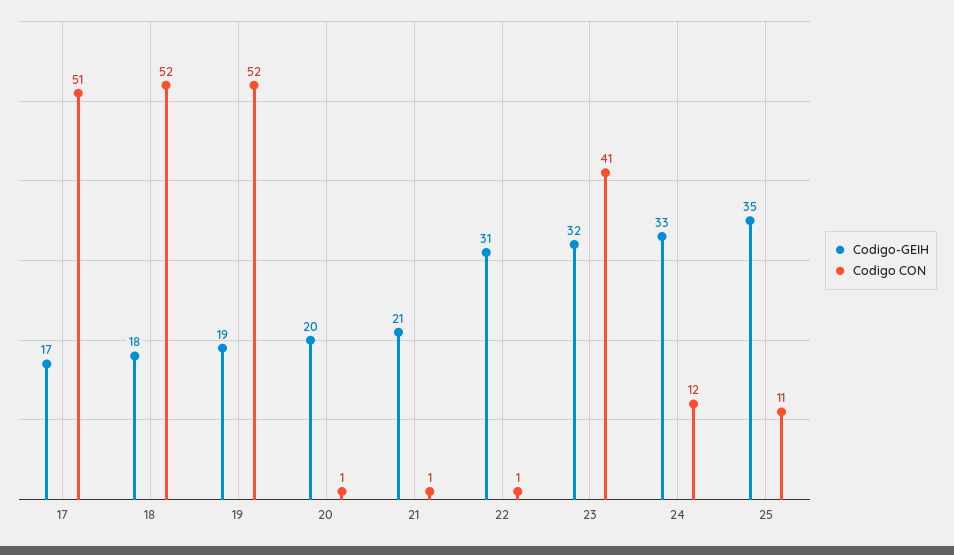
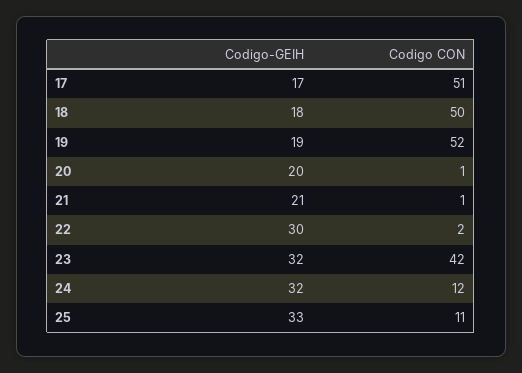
  {
    "Codigo-GEIH": {
      "17": 17,
      "18": 18,
      "19": 19,
      "20": 20,
      "21": 21,
-     "22": 31,
+     "22": 30,
      "23": 32,
-     "24": 33,
+     "24": 32,
-     "25": 35
+     "25": 33
    },
    "Codigo CON": {
      "17": 51,
-     "18": 52,
+     "18": 50,
      "19": 52,
      "20": 1,
      "21": 1,
-     "22": 1,
+     "22": 2,
-     "23": 41,
+     "23": 42,
      "24": 12,
      "25": 11
    }
  }

